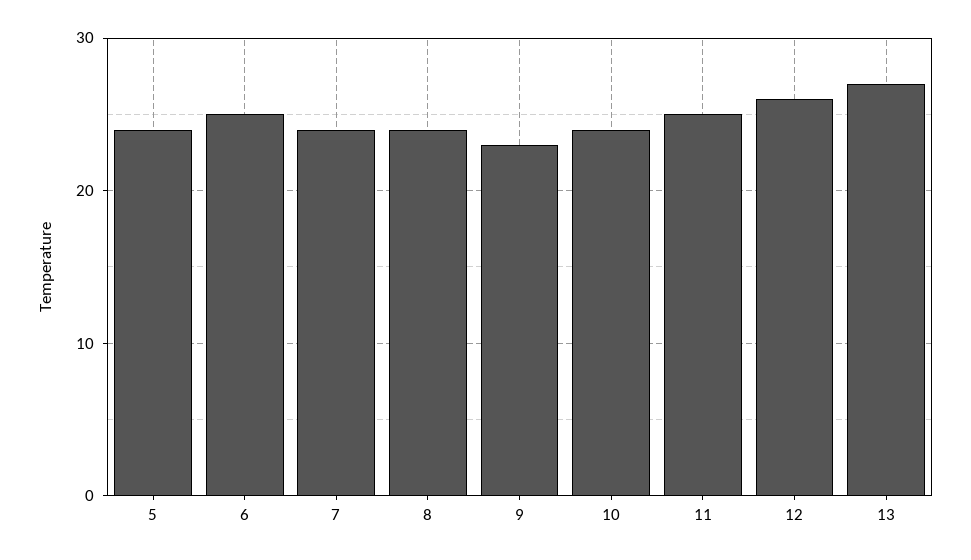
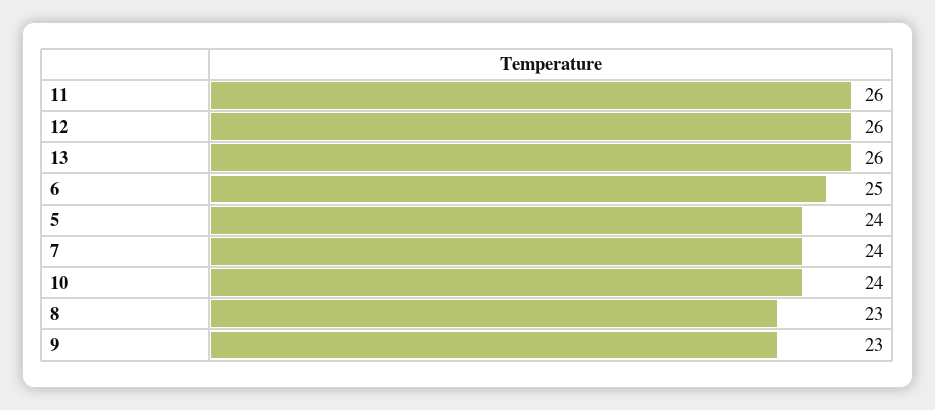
  {
    "5": 24,
    "6": 25,
    "7": 24,
-   "8": 24,
+   "8": 23,
    "9": 23,
    "10": 24,
-   "11": 25,
+   "11": 26,
    "12": 26,
-   "13": 27
+   "13": 26
  }

